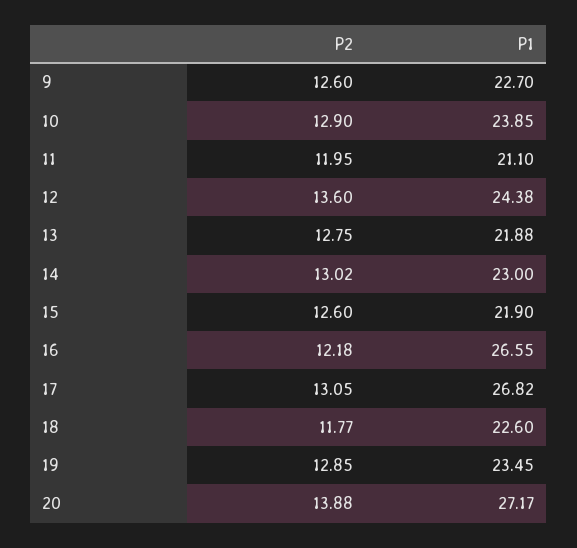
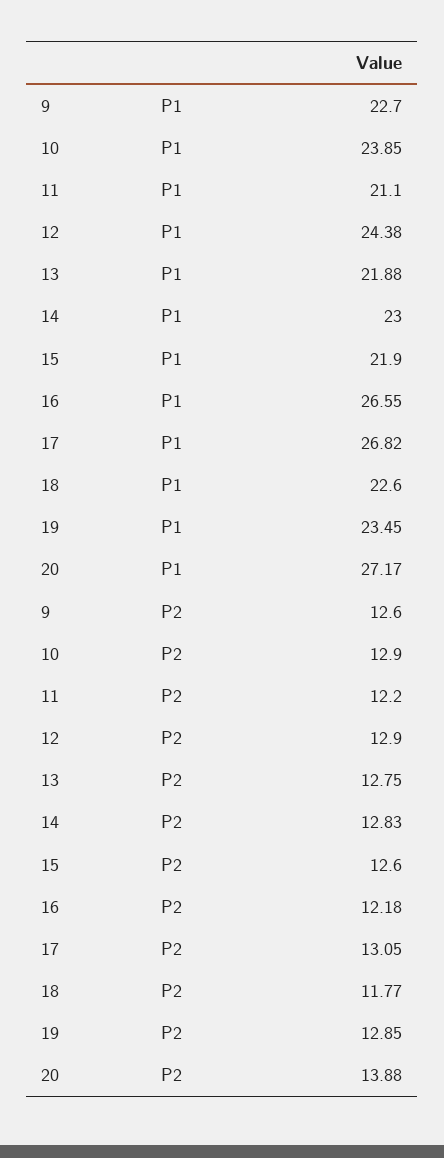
  {
    "P2": {
      "9": 12.6,
      "10": 12.9,
-     "11": 11.95,
+     "11": 12.2,
-     "12": 13.6,
+     "12": 12.9,
      "13": 12.75,
-     "14": 13.02,
+     "14": 12.83,
      "15": 12.6,
      "16": 12.18,
      "17": 13.05,
      "18": 11.77,
      "19": 12.85,
      "20": 13.88
    },
    "P1": {
      "9": 22.7,
      "10": 23.85,
      "11": 21.1,
      "12": 24.38,
      "13": 21.88,
      "14": 23,
      "15": 21.9,
      "16": 26.55,
      "17": 26.82,
      "18": 22.6,
      "19": 23.45,
      "20": 27.17
    }
  }

